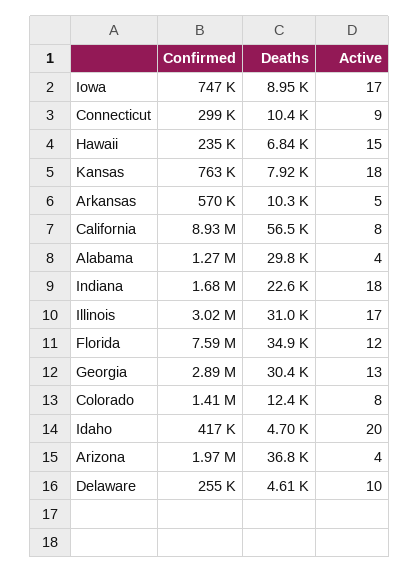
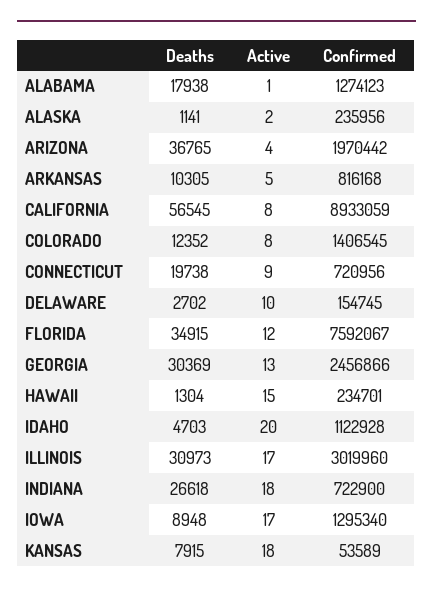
  {
    "Confirmed": {
-     "Iowa": 747000,
+     "Iowa": 1295340,
-     "Connecticut": 299000,
+     "Connecticut": 720956,
      "Hawaii": 234701,
-     "Kansas": 763000,
+     "Kansas": 53589,
-     "Arkansas": 570000,
+     "Arkansas": 816168,
      "California": 8933059,
      "Alabama": 1274123,
-     "Indiana": 1680000,
+     "Indiana": 722900,
      "Illinois": 3019960,
      "Florida": 7592067,
-     "Georgia": 2890000,
+     "Georgia": 2456866,
      "Colorado": 1406545,
-     "Idaho": 417000,
+     "Idaho": 1122928,
      "Arizona": 1970442,
-     "Delaware": 255000
+     "Delaware": 154745,
+     "ALASKA": 235956
    },
    "Deaths": {
      "Iowa": 8948,
-     "Connecticut": 10400,
+     "Connecticut": 19738,
-     "Hawaii": 6840,
+     "Hawaii": 1304,
      "Kansas": 7915,
      "Arkansas": 10305,
      "California": 56545,
-     "Alabama": 29800,
+     "Alabama": 17938,
-     "Indiana": 22600,
+     "Indiana": 26618,
      "Illinois": 30973,
      "Florida": 34915,
      "Georgia": 30369,
      "Colorado": 12352,
      "Idaho": 4703,
      "Arizona": 36765,
-     "Delaware": 4610
+     "Delaware": 2702,
+     "ALASKA": 1141
    },
    "Active": {
      "Iowa": 17,
      "Connecticut": 9,
      "Hawaii": 15,
      "Kansas": 18,
      "Arkansas": 5,
      "California": 8,
-     "Alabama": 4,
+     "Alabama": 1,
      "Indiana": 18,
      "Illinois": 17,
      "Florida": 12,
      "Georgia": 13,
      "Colorado": 8,
      "Idaho": 20,
      "Arizona": 4,
-     "Delaware": 10
+     "Delaware": 10,
+     "ALASKA": 2
    }
  }

